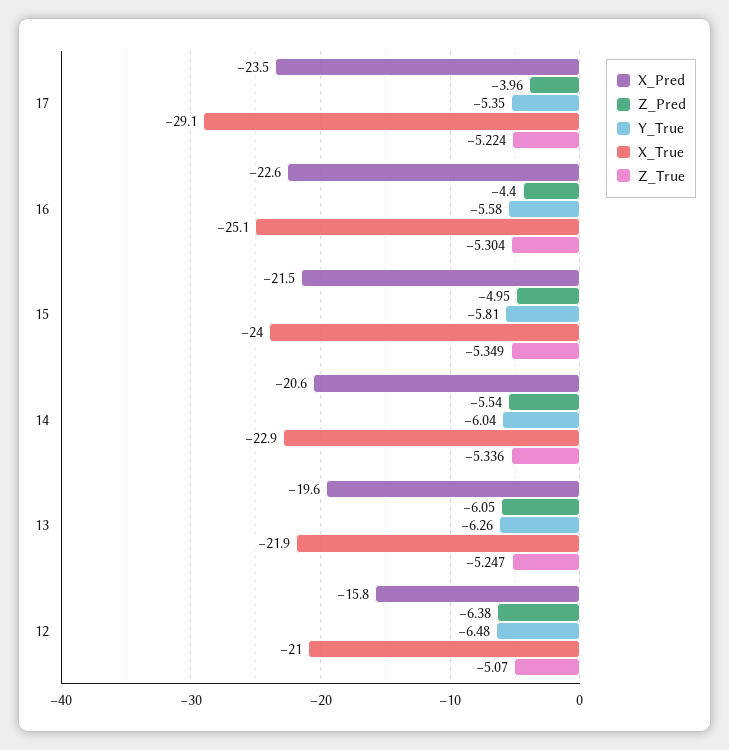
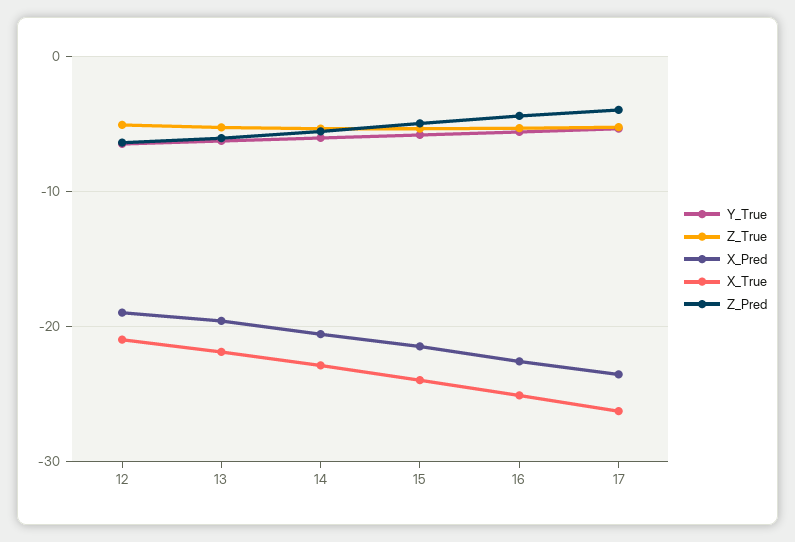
  {
    "X_Pred": {
      "17": -23.5,
      "16": -22.6,
      "15": -21.5,
      "14": -20.6,
      "13": -19.6,
-     "12": -15.8
+     "12": -19
    },
    "Z_Pred": {
      "17": -3.96,
      "16": -4.4,
      "15": -4.95,
      "14": -5.54,
      "13": -6.05,
      "12": -6.38
    },
    "Y_True": {
      "17": -5.35,
      "16": -5.58,
      "15": -5.81,
      "14": -6.04,
      "13": -6.26,
      "12": -6.48
    },
    "X_True": {
-     "17": -29.1,
+     "17": -26,
      "16": -25.1,
      "15": -24,
      "14": -22.9,
      "13": -21.9,
      "12": -21
    },
    "Z_True": {
      "17": -5.224,
      "16": -5.304,
      "15": -5.349,
      "14": -5.336,
      "13": -5.247,
      "12": -5.07
    }
  }

